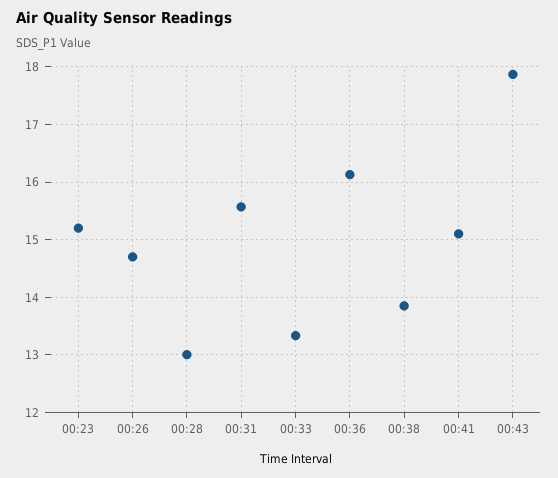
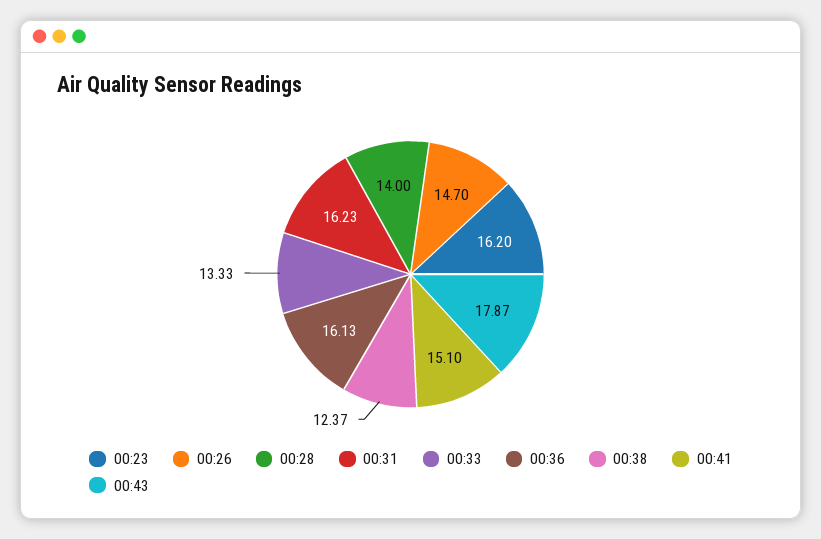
  {
-   "00:23": 15.2,
+   "00:23": 16.2,
    "00:26": 14.7,
-   "00:28": 13,
+   "00:28": 14,
-   "00:31": 15.6,
+   "00:31": 16.23,
    "00:33": 13.33,
    "00:36": 16.13,
-   "00:38": 13.8,
+   "00:38": 12.37,
    "00:41": 15.1,
    "00:43": 17.87
  }

